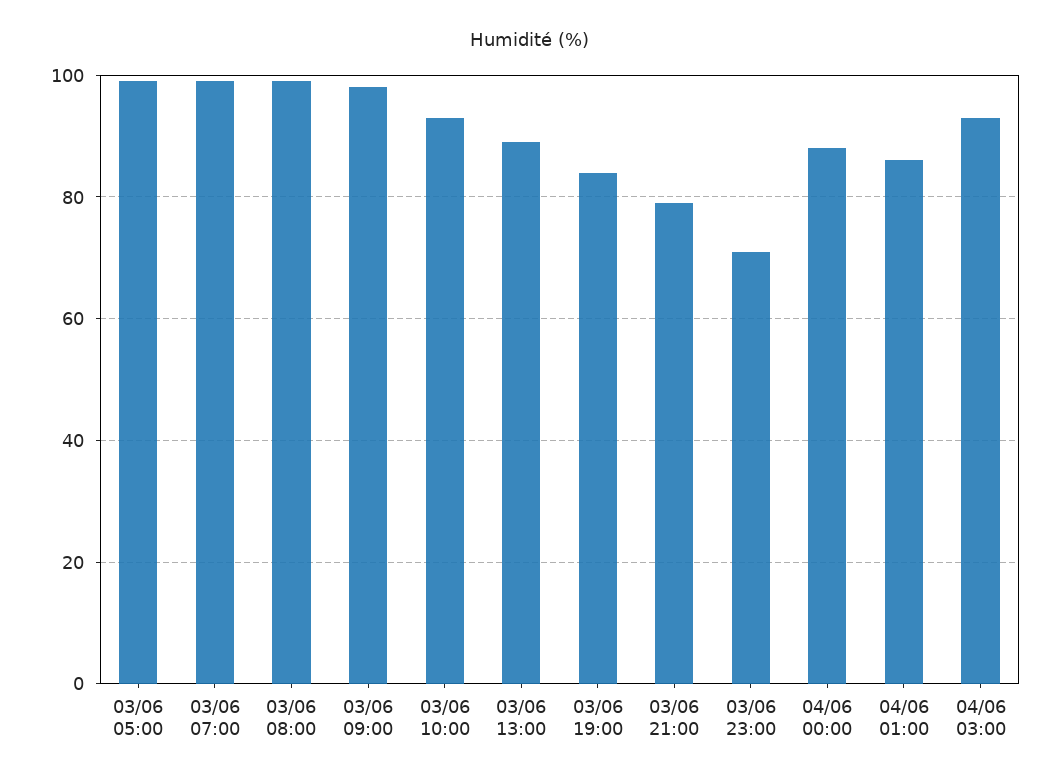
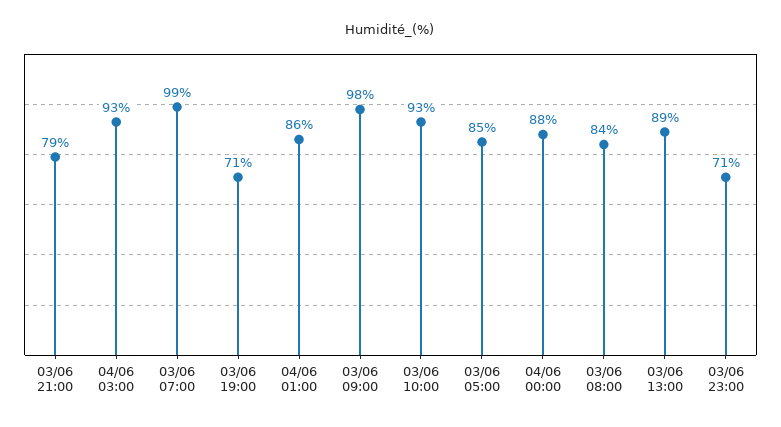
  {
-   "03/06 05:00": 100,
+   "03/06 05:00": 85,
    "03/06 07:00": 99,
-   "03/06 08:00": 100,
+   "03/06 08:00": 84,
    "03/06 09:00": 98,
    "03/06 10:00": 93,
    "03/06 13:00": 89,
-   "03/06 19:00": 85,
+   "03/06 19:00": 71,
    "03/06 21:00": 79,
    "03/06 23:00": 71,
    "04/06 00:00": 88,
    "04/06 01:00": 86,
    "04/06 03:00": 93
  }

